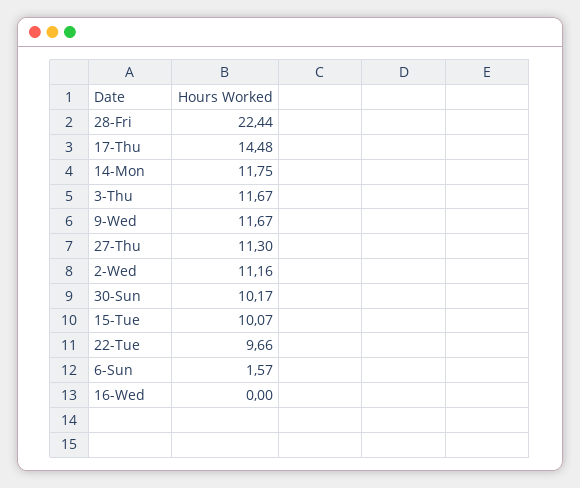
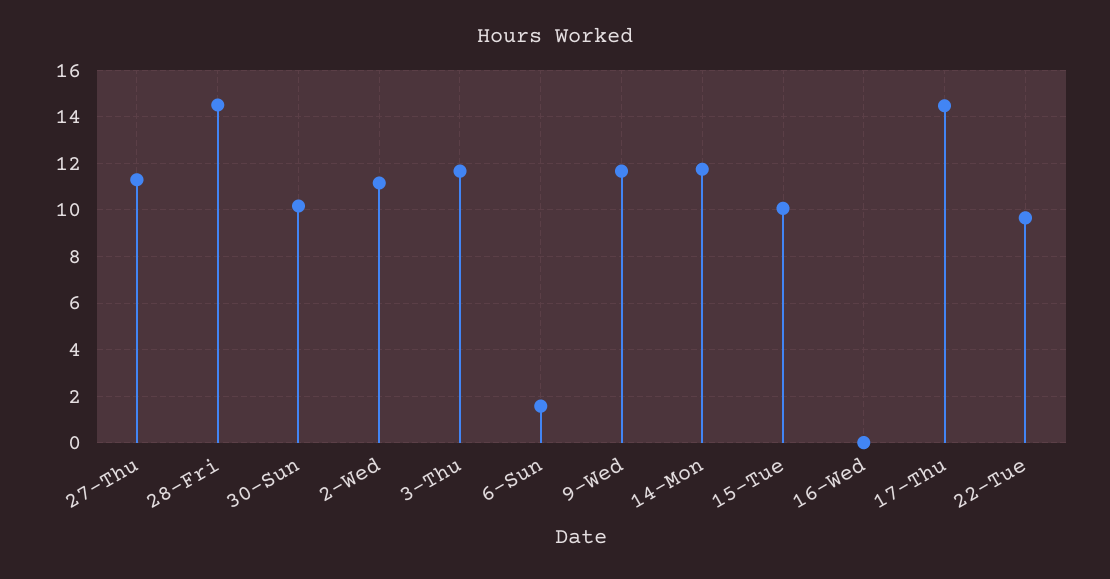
  {
-   "28-Fri": 22.44,
+   "28-Fri": 14.5,
    "17-Thu": 14.48,
    "14-Mon": 11.75,
    "3-Thu": 11.67,
    "9-Wed": 11.67,
    "27-Thu": 11.3,
    "2-Wed": 11.16,
    "30-Sun": 10.17,
    "15-Tue": 10.07,
    "22-Tue": 9.66,
    "6-Sun": 1.57,
    "16-Wed": 0
  }

